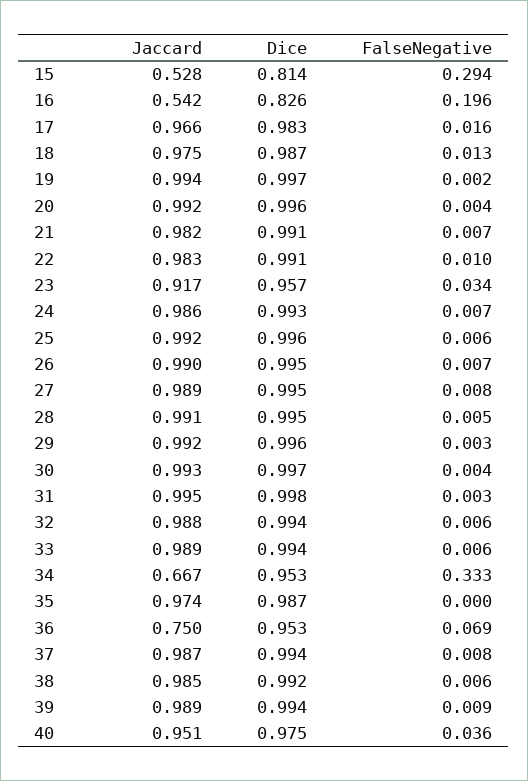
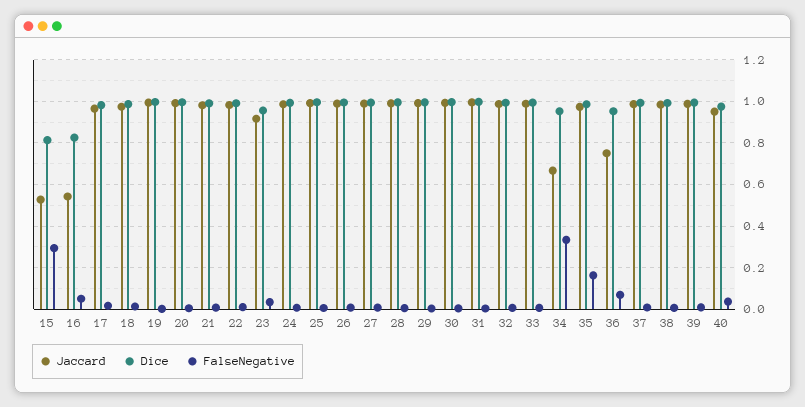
  {
    "Jaccard": {
      "15": 0.528,
      "16": 0.542,
      "17": 0.966,
      "18": 0.975,
      "19": 0.994,
      "20": 0.992,
      "21": 0.982,
      "22": 0.983,
      "23": 0.917,
      "24": 0.986,
      "25": 0.992,
      "26": 0.99,
      "27": 0.989,
      "28": 0.991,
      "29": 0.992,
      "30": 0.993,
      "31": 0.995,
      "32": 0.988,
      "33": 0.989,
      "34": 0.667,
      "35": 0.974,
      "36": 0.75,
      "37": 0.987,
      "38": 0.985,
      "39": 0.989,
      "40": 0.951
    },
    "Dice": {
      "15": 0.814,
      "16": 0.826,
      "17": 0.983,
      "18": 0.987,
      "19": 0.997,
      "20": 0.996,
      "21": 0.991,
      "22": 0.991,
      "23": 0.957,
      "24": 0.993,
      "25": 0.996,
      "26": 0.995,
      "27": 0.995,
      "28": 0.995,
      "29": 0.996,
      "30": 0.997,
      "31": 0.998,
      "32": 0.994,
      "33": 0.994,
      "34": 0.953,
      "35": 0.987,
      "36": 0.953,
      "37": 0.994,
      "38": 0.992,
      "39": 0.994,
      "40": 0.975
    },
    "FalseNegative": {
      "15": 0.294,
-     "16": 0.196,
+     "16": 0.05,
      "17": 0.016,
      "18": 0.013,
      "19": 0.002,
      "20": 0.004,
      "21": 0.007,
      "22": 0.01,
      "23": 0.034,
      "24": 0.007,
      "25": 0.006,
      "26": 0.007,
      "27": 0.008,
      "28": 0.005,
      "29": 0.003,
      "30": 0.004,
      "31": 0.003,
      "32": 0.006,
      "33": 0.006,
      "34": 0.333,
-     "35": 0,
+     "35": 0.15,
      "36": 0.069,
      "37": 0.008,
      "38": 0.006,
      "39": 0.009,
      "40": 0.036
    }
  }

